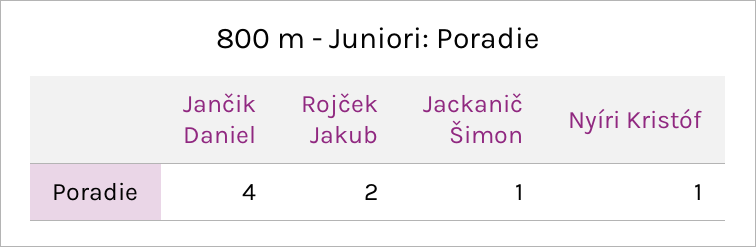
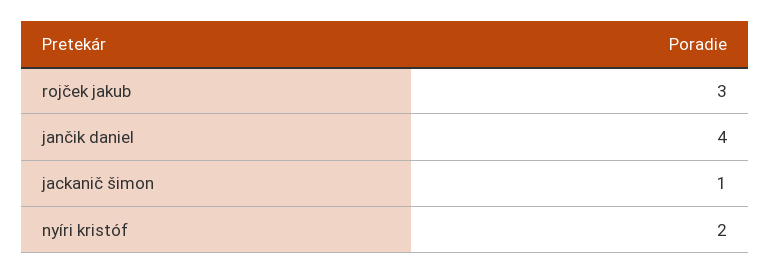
  {
    "Jančik Daniel": 4,
-   "Rojček Jakub": 2,
+   "Rojček Jakub": 3,
    "Jackanič Šimon": 1,
-   "Nyíri Kristóf": 1
+   "Nyíri Kristóf": 2
  }

